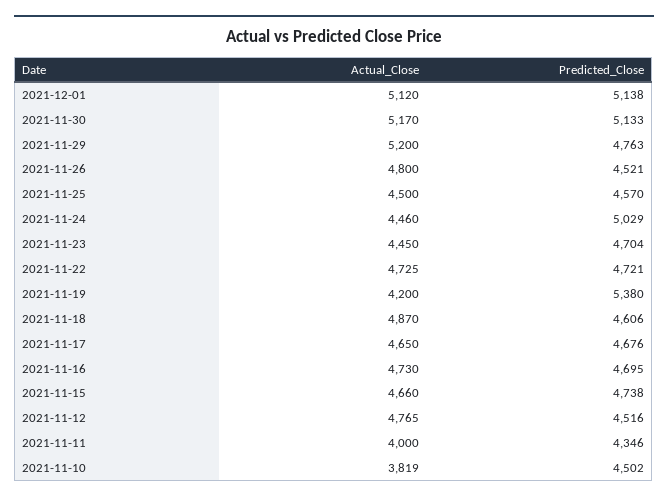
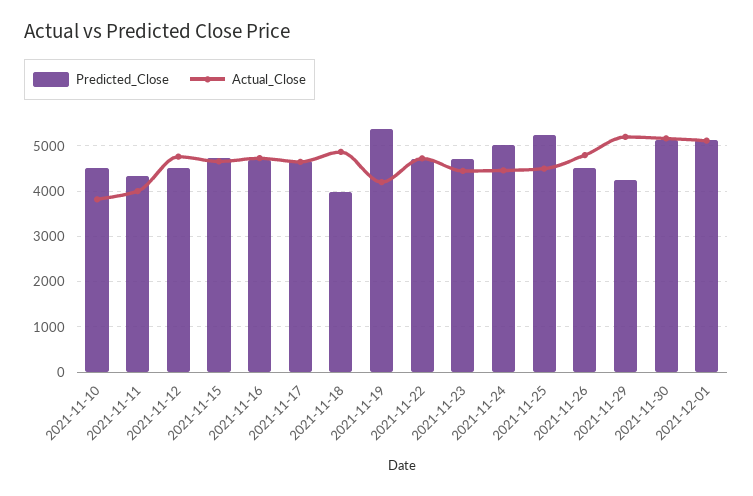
  {
    "Actual_Close": {
      "2021-12-01": 5120,
      "2021-11-30": 5170,
      "2021-11-29": 5200,
      "2021-11-26": 4800,
      "2021-11-25": 4500,
      "2021-11-24": 4460,
      "2021-11-23": 4450,
      "2021-11-22": 4725,
      "2021-11-19": 4200,
      "2021-11-18": 4870,
      "2021-11-17": 4650,
      "2021-11-16": 4730,
      "2021-11-15": 4660,
      "2021-11-12": 4765,
      "2021-11-11": 4000,
      "2021-11-10": 3819
    },
    "Predicted_Close": {
      "2021-12-01": 5138,
      "2021-11-30": 5133,
-     "2021-11-29": 4763,
+     "2021-11-29": 4200,
      "2021-11-26": 4521,
-     "2021-11-25": 4570,
+     "2021-11-25": 5200,
      "2021-11-24": 5029,
      "2021-11-23": 4704,
      "2021-11-22": 4721,
      "2021-11-19": 5380,
-     "2021-11-18": 4606,
+     "2021-11-18": 4000,
      "2021-11-17": 4676,
      "2021-11-16": 4695,
      "2021-11-15": 4738,
      "2021-11-12": 4516,
      "2021-11-11": 4346,
      "2021-11-10": 4502
    }
  }

